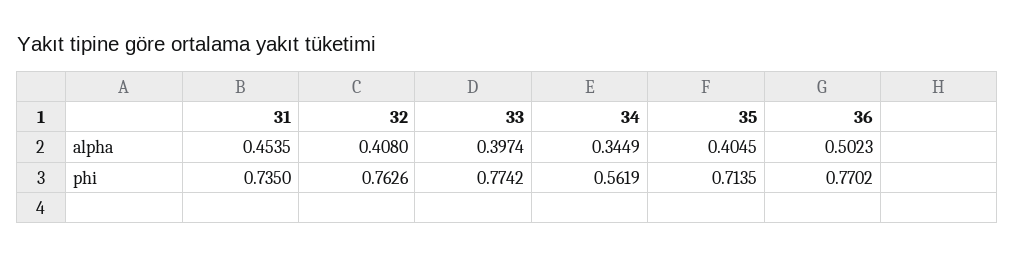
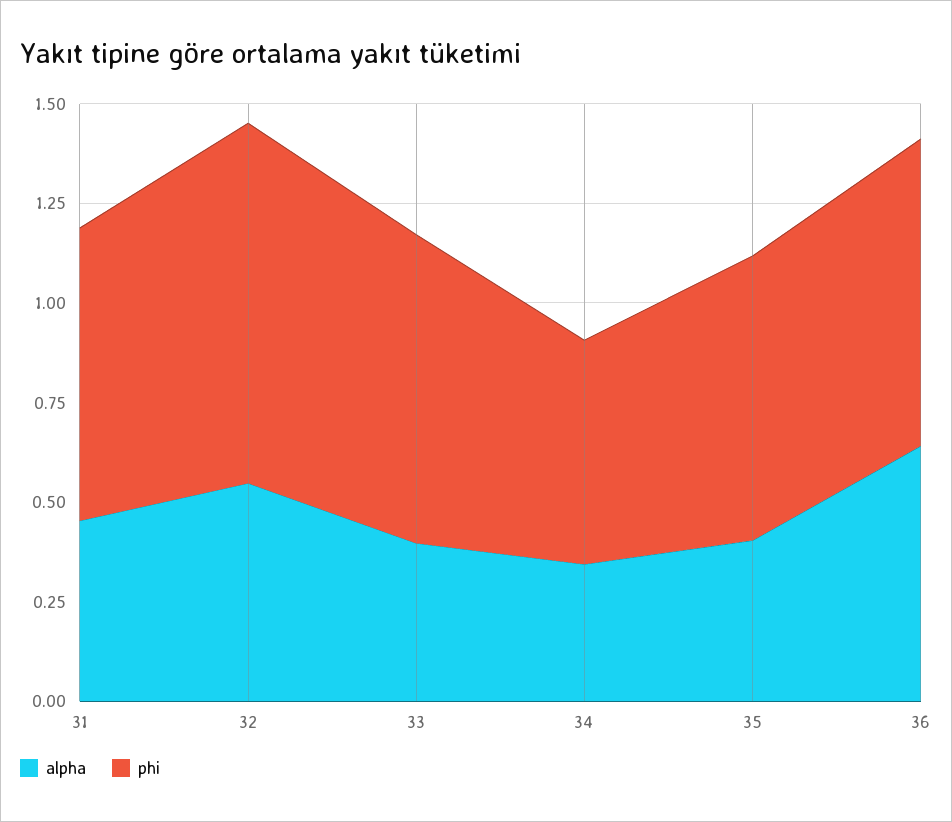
  {
    "alpha": {
      "31": 0.4535,
-     "32": 0.408,
+     "32": 0.55,
      "33": 0.3974,
      "34": 0.3449,
      "35": 0.4045,
-     "36": 0.5023
+     "36": 0.65
    },
    "phi": {
      "31": 0.735,
-     "32": 0.7626,
+     "32": 0.9,
      "33": 0.7742,
      "34": 0.5619,
      "35": 0.7135,
      "36": 0.7702
    }
  }

